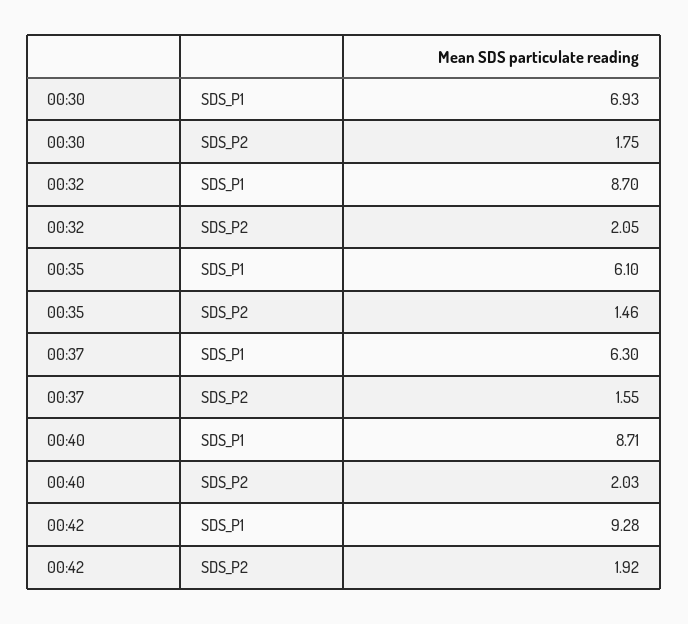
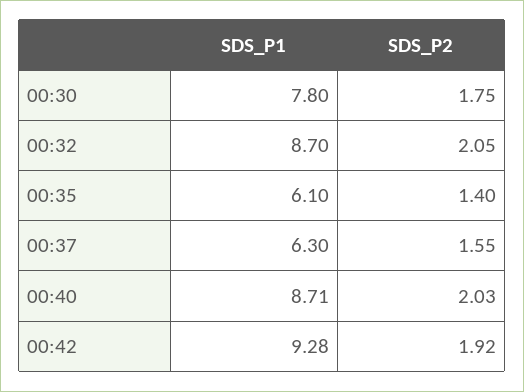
  {
    "00:30": {
-     "SDS_P1": 6.93,
+     "SDS_P1": 7.8,
      "SDS_P2": 1.75
    },
    "00:32": {
      "SDS_P1": 8.7,
      "SDS_P2": 2.05
    },
    "00:35": {
      "SDS_P1": 6.1,
-     "SDS_P2": 1.46
+     "SDS_P2": 1.4
    },
    "00:37": {
      "SDS_P1": 6.3,
      "SDS_P2": 1.55
    },
    "00:40": {
      "SDS_P1": 8.71,
      "SDS_P2": 2.03
    },
    "00:42": {
      "SDS_P1": 9.28,
      "SDS_P2": 1.92
    }
  }

